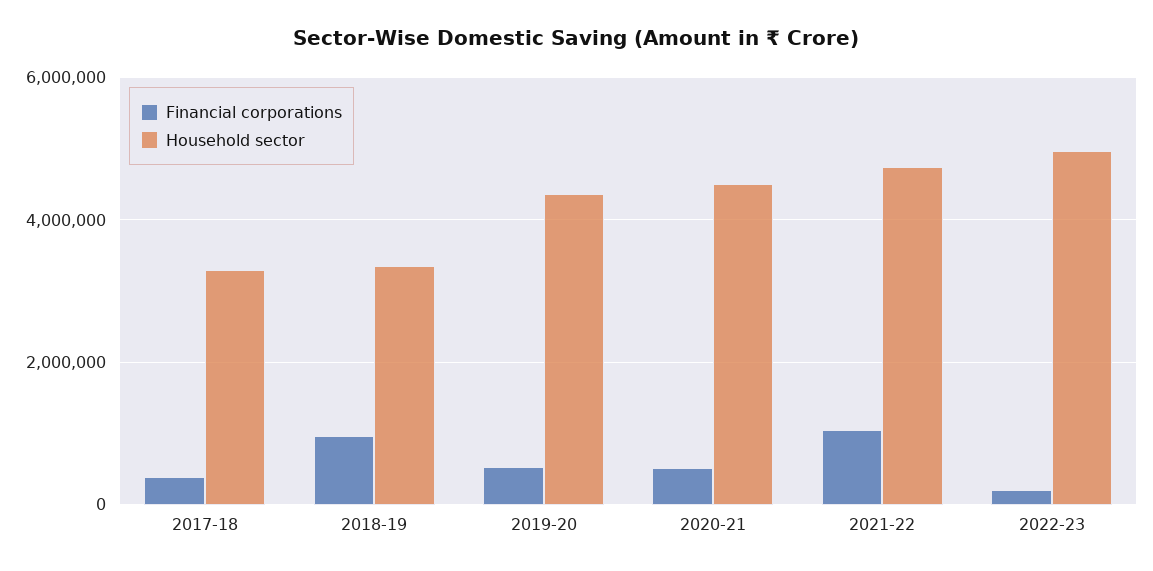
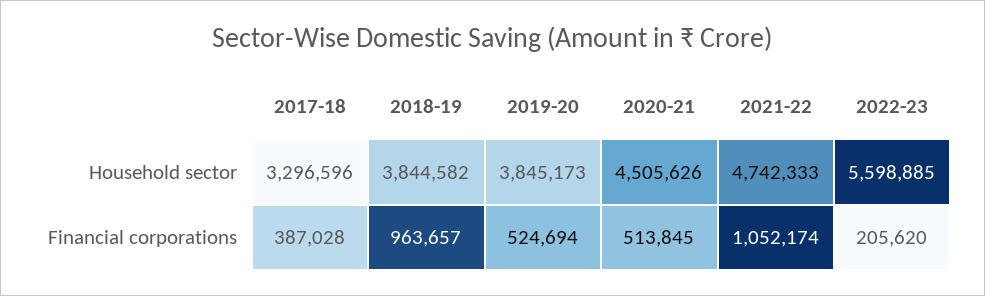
  {
    "Financial corporations": {
      "2017-18": 387028,
      "2018-19": 963657,
      "2019-20": 524694,
      "2020-21": 513845,
      "2021-22": 1052174,
      "2022-23": 205620
    },
    "Household sector": {
      "2017-18": 3296596,
-     "2018-19": 3400000,
+     "2018-19": 3844582,
-     "2019-20": 4400000,
+     "2019-20": 3845173,
      "2020-21": 4505626,
      "2021-22": 4742333,
-     "2022-23": 5000000
+     "2022-23": 5598885
    }
  }

